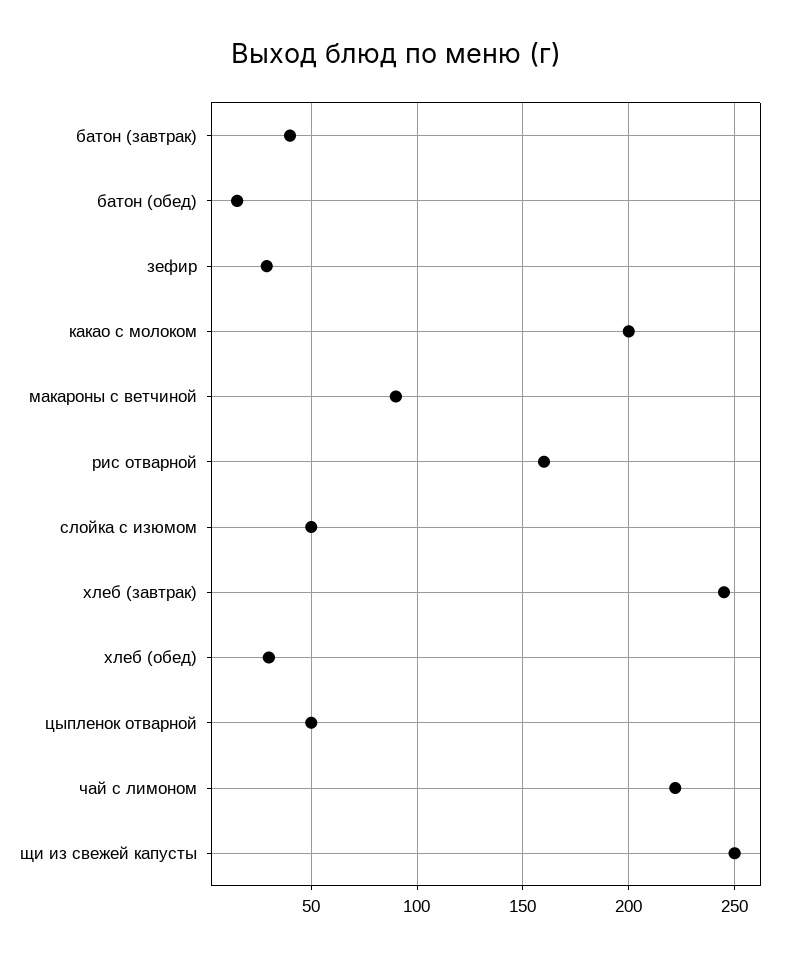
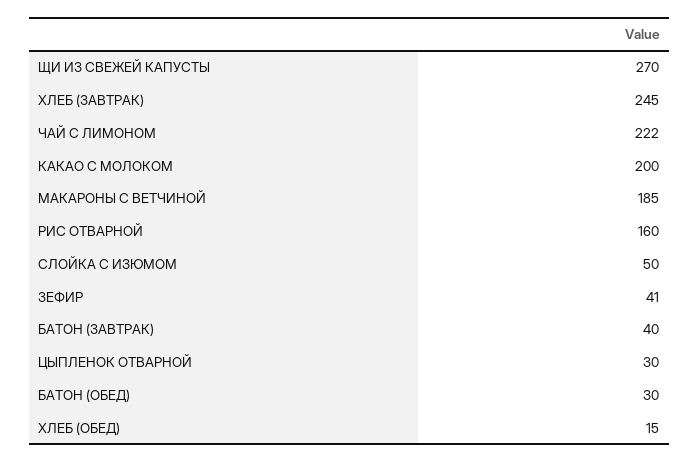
  {
    "батон (завтрак)": 40,
-   "батон (обед)": 15,
+   "батон (обед)": 30,
-   "зефир": 30,
+   "зефир": 41,
    "какао с молоком": 200,
-   "макароны с ветчиной": 90,
+   "макароны с ветчиной": 185,
    "рис отварной": 160,
    "слойка с изюмом": 50,
    "хлеб (завтрак)": 245,
-   "хлеб (обед)": 30,
+   "хлеб (обед)": 15,
-   "цыпленок отварной": 50,
+   "цыпленок отварной": 30,
    "чай с лимоном": 222,
-   "щи из свежей капусты": 250
+   "щи из свежей капусты": 270
  }

